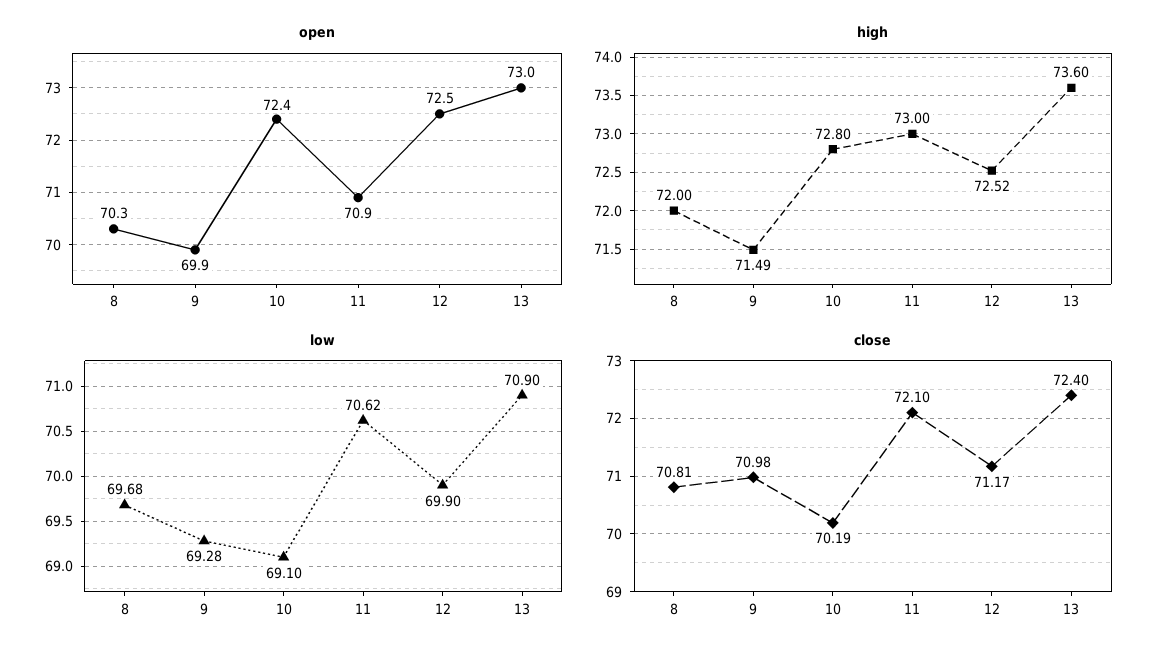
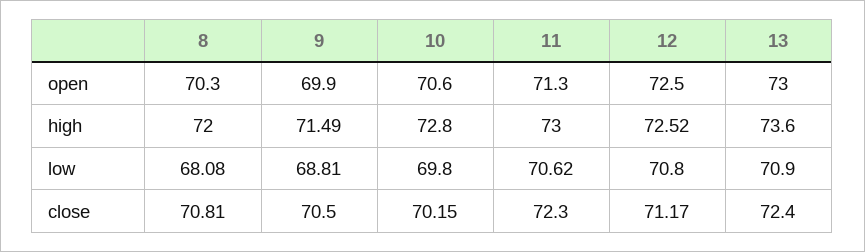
  {
    "open": {
      "8": 70.3,
      "9": 69.9,
-     "10": 72.4,
+     "10": 70.6,
-     "11": 70.9,
+     "11": 71.3,
      "12": 72.5,
      "13": 73
    },
    "high": {
      "8": 72,
      "9": 71.49,
      "10": 72.8,
      "11": 73,
      "12": 72.52,
      "13": 73.6
    },
    "low": {
-     "8": 69.68,
+     "8": 68.08,
-     "9": 69.28,
+     "9": 68.81,
-     "10": 69.1,
+     "10": 69.8,
      "11": 70.62,
-     "12": 69.9,
+     "12": 70.8,
      "13": 70.9
    },
    "close": {
      "8": 70.81,
-     "9": 70.98,
+     "9": 70.5,
-     "10": 70.19,
+     "10": 70.15,
-     "11": 72.1,
+     "11": 72.3,
      "12": 71.17,
      "13": 72.4
    }
  }

